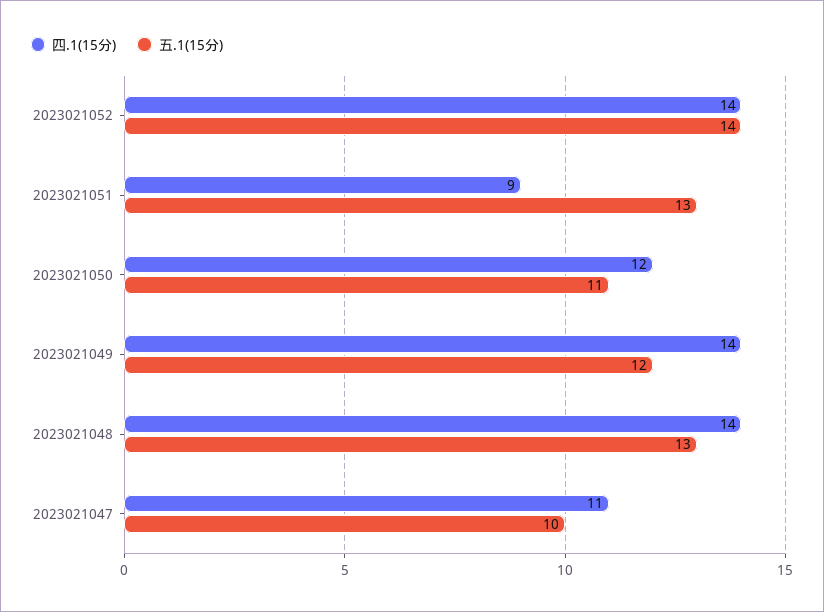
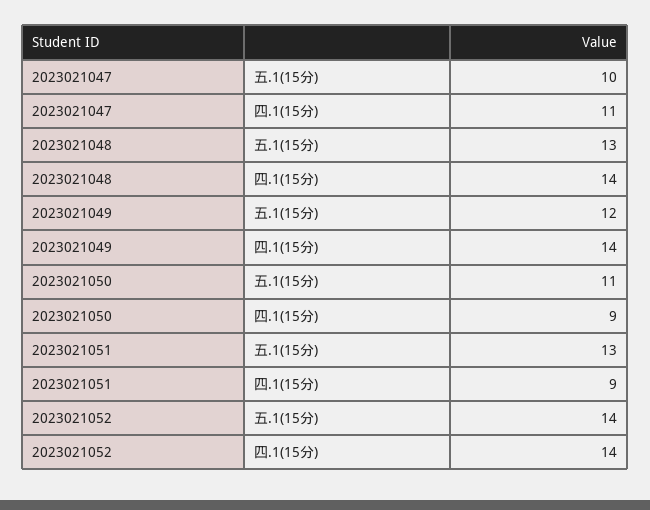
  {
    "四.1(15分)": {
      "2023021052": 14,
      "2023021051": 9,
-     "2023021050": 12,
+     "2023021050": 9,
      "2023021049": 14,
      "2023021048": 14,
      "2023021047": 11
    },
    "五.1(15分)": {
      "2023021052": 14,
      "2023021051": 13,
      "2023021050": 11,
      "2023021049": 12,
      "2023021048": 13,
      "2023021047": 10
    }
  }

